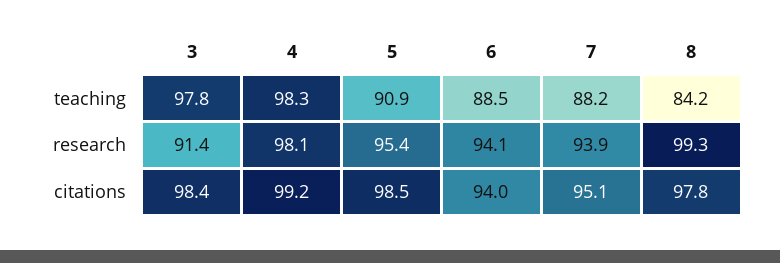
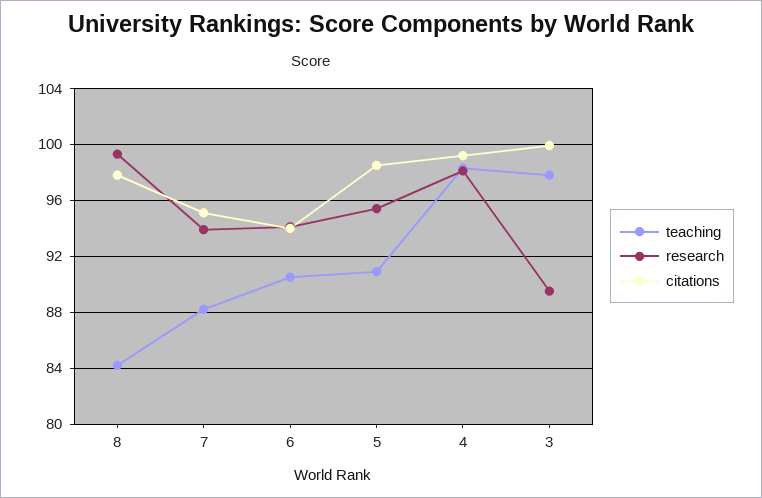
  {
    "teaching": {
      "3": 97.8,
      "4": 98.3,
      "5": 90.9,
-     "6": 88.5,
+     "6": 90.5,
      "7": 88.2,
      "8": 84.2
    },
    "research": {
-     "3": 91.4,
+     "3": 89.5,
      "4": 98.1,
      "5": 95.4,
      "6": 94.1,
      "7": 93.9,
      "8": 99.3
    },
    "citations": {
-     "3": 98.4,
+     "3": 100,
      "4": 99.2,
      "5": 98.5,
      "6": 94,
      "7": 95.1,
      "8": 97.8
    }
  }

